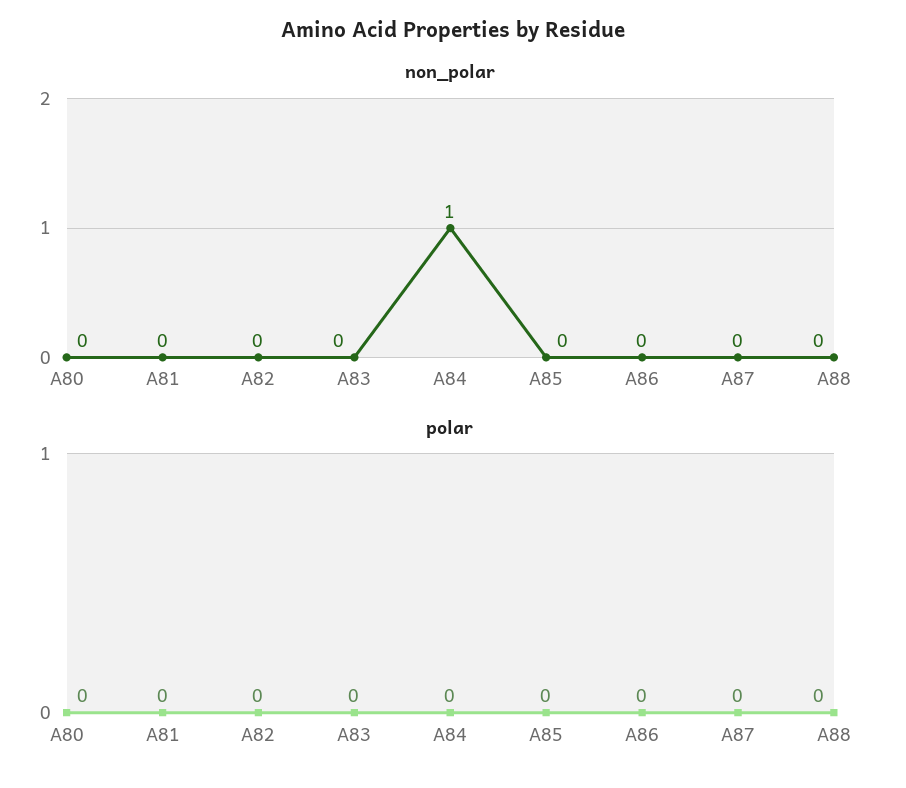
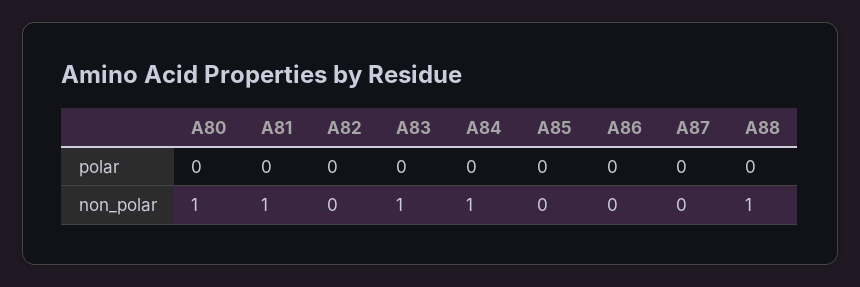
  {
    "non_polar": {
-     "A80": 0,
+     "A80": 1,
-     "A81": 0,
+     "A81": 1,
      "A82": 0,
-     "A83": 0,
+     "A83": 1,
      "A84": 1,
      "A85": 0,
      "A86": 0,
      "A87": 0,
-     "A88": 0
+     "A88": 1
    },
    "polar": {
      "A80": 0,
      "A81": 0,
      "A82": 0,
      "A83": 0,
      "A84": 0,
      "A85": 0,
      "A86": 0,
      "A87": 0,
      "A88": 0
    }
  }

